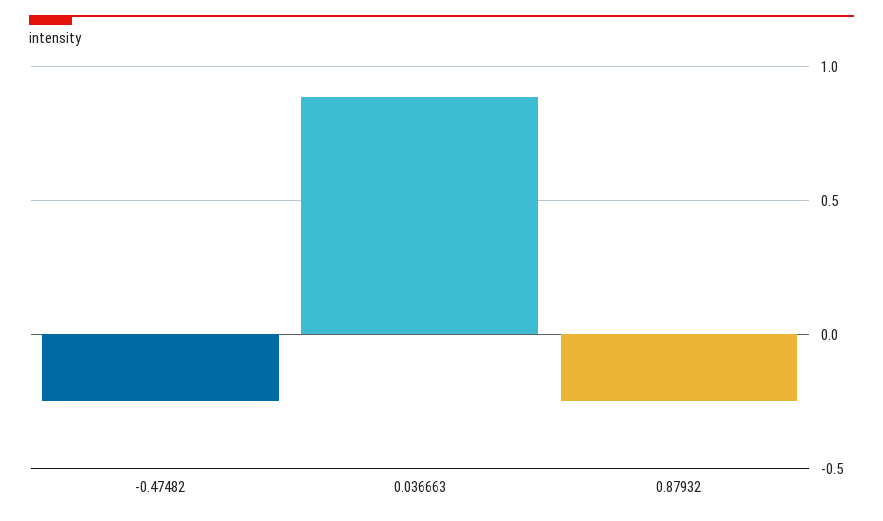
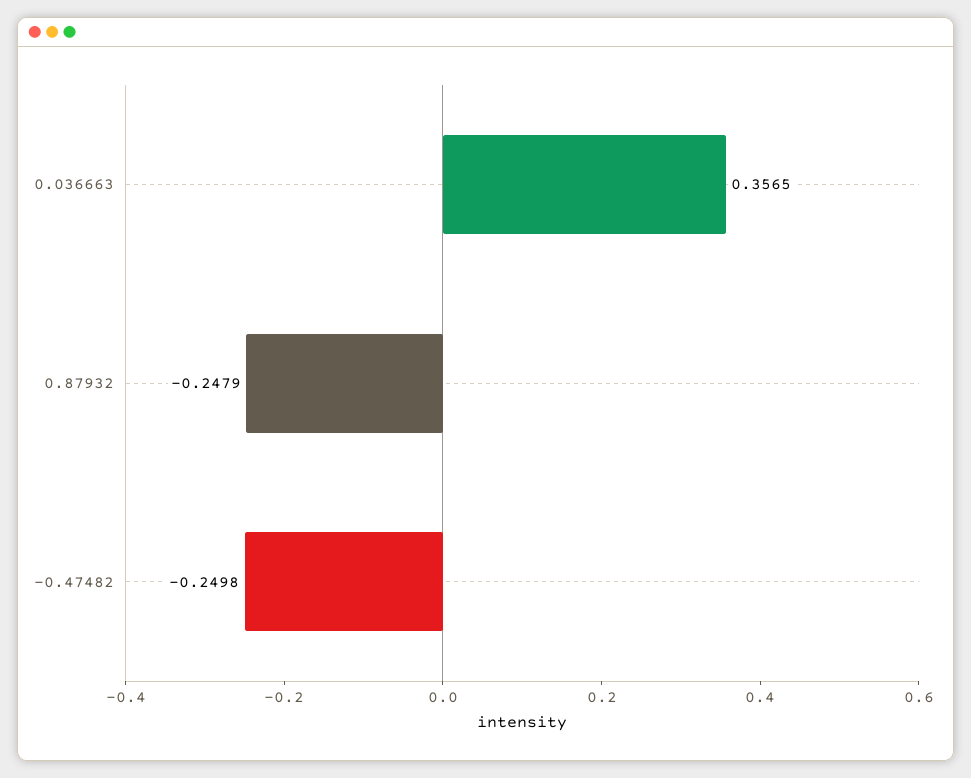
  {
    "-0.47482": -0.2498,
-   "0.036663": 0.9,
+   "0.036663": 0.3565,
    "0.87932": -0.2479
  }

